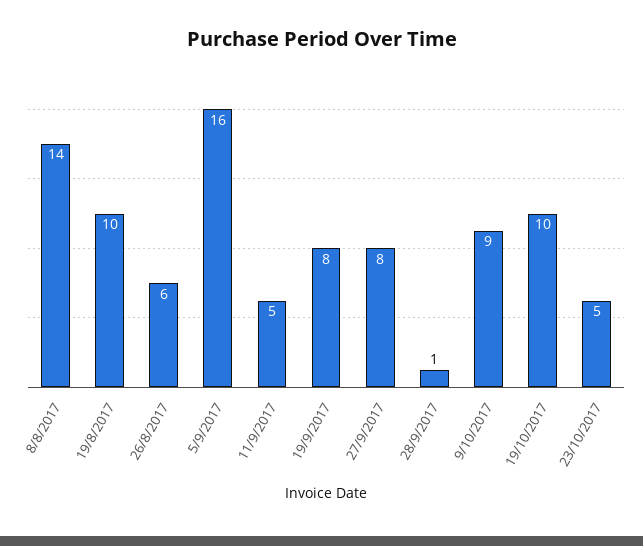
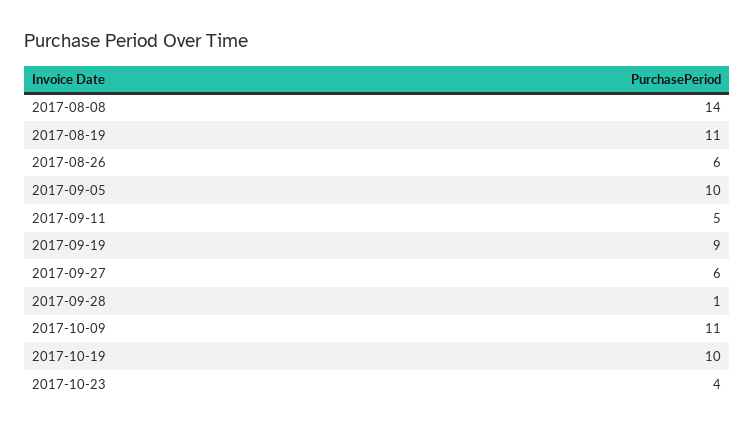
  {
    "8/8/2017": 14,
-   "19/8/2017": 10,
+   "19/8/2017": 11,
    "26/8/2017": 6,
-   "5/9/2017": 16,
+   "5/9/2017": 10,
    "11/9/2017": 5,
-   "19/9/2017": 8,
+   "19/9/2017": 9,
-   "27/9/2017": 8,
+   "27/9/2017": 6,
    "28/9/2017": 1,
-   "9/10/2017": 9,
+   "9/10/2017": 11,
    "19/10/2017": 10,
-   "23/10/2017": 5
+   "23/10/2017": 4
  }

